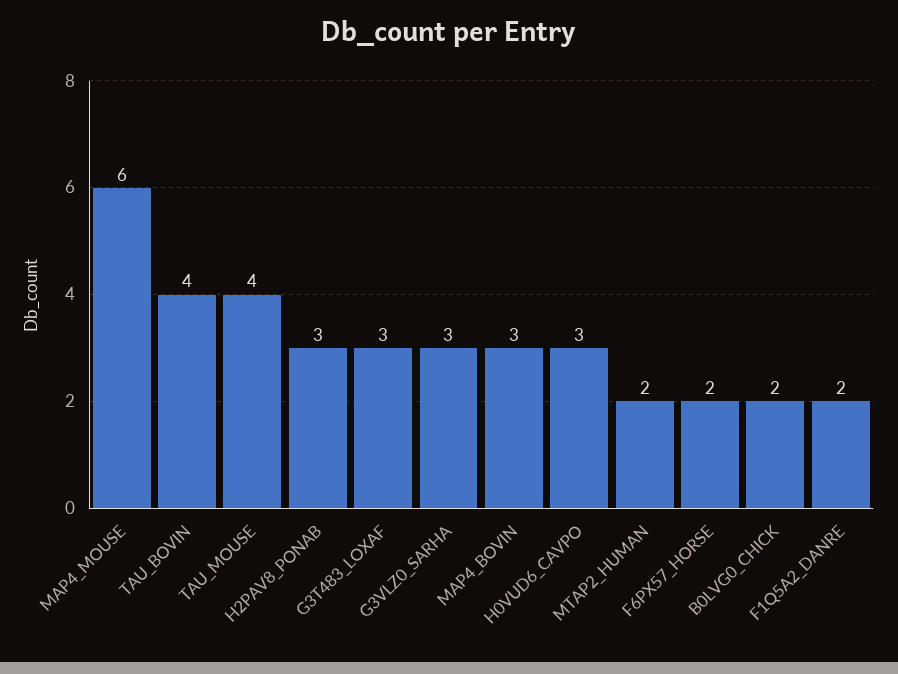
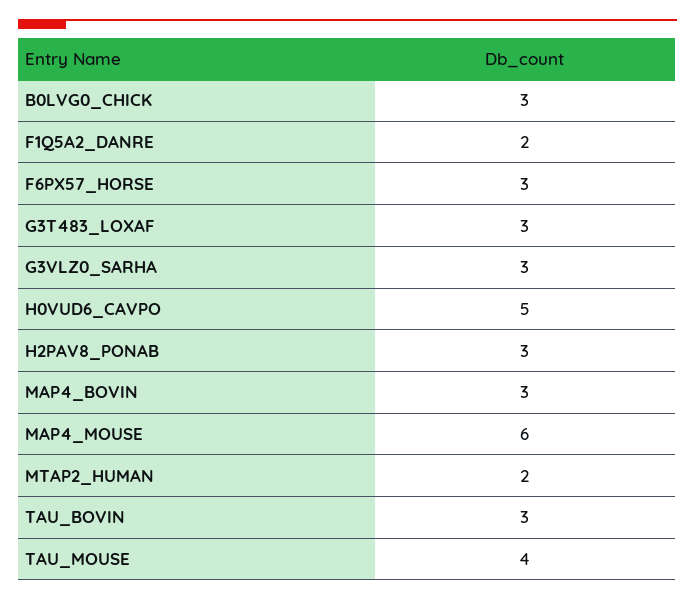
  {
    "MAP4_MOUSE": 6,
-   "TAU_BOVIN": 4,
+   "TAU_BOVIN": 3,
    "TAU_MOUSE": 4,
    "H2PAV8_PONAB": 3,
    "G3T483_LOXAF": 3,
    "G3VLZ0_SARHA": 3,
    "MAP4_BOVIN": 3,
-   "H0VUD6_CAVPO": 3,
+   "H0VUD6_CAVPO": 5,
    "MTAP2_HUMAN": 2,
-   "F6PX57_HORSE": 2,
+   "F6PX57_HORSE": 3,
-   "B0LVG0_CHICK": 2,
+   "B0LVG0_CHICK": 3,
    "F1Q5A2_DANRE": 2
  }

